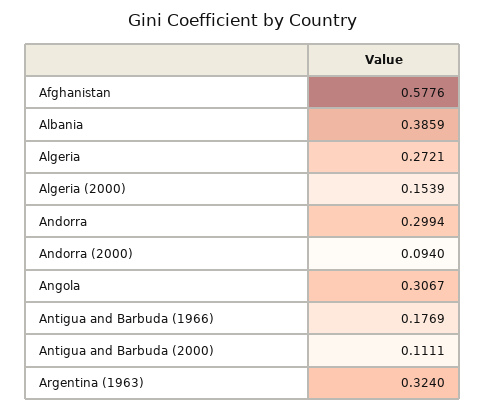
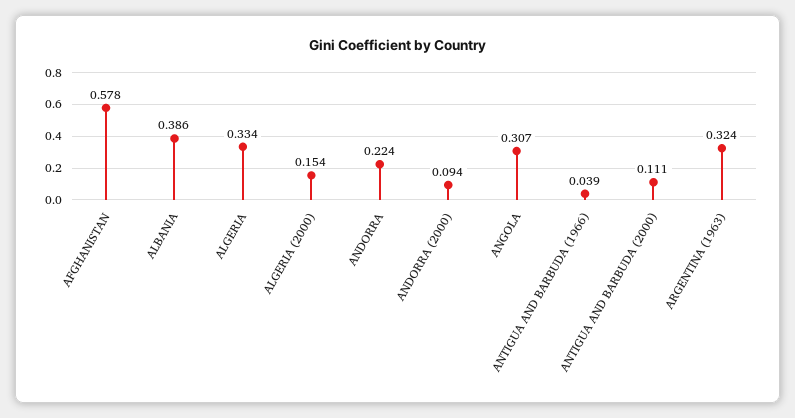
  {
    "Afghanistan": 0.5776,
    "Albania": 0.3859,
-   "Algeria": 0.2721,
+   "Algeria": 0.334,
    "Algeria (2000)": 0.1539,
-   "Andorra": 0.2994,
+   "Andorra": 0.224,
    "Andorra (2000)": 0.094,
    "Angola": 0.3067,
-   "Antigua and Barbuda (1966)": 0.1769,
+   "Antigua and Barbuda (1966)": 0.039,
    "Antigua and Barbuda (2000)": 0.1111,
    "Argentina (1963)": 0.324
  }

